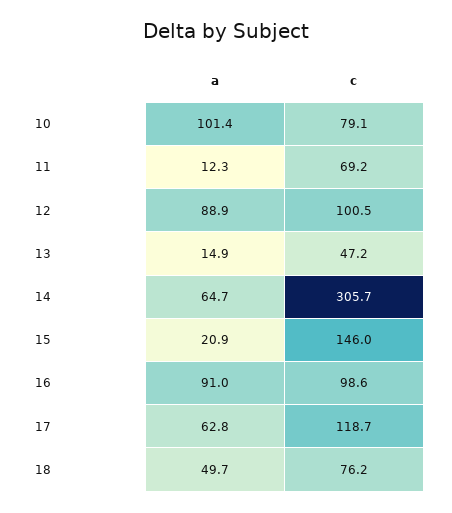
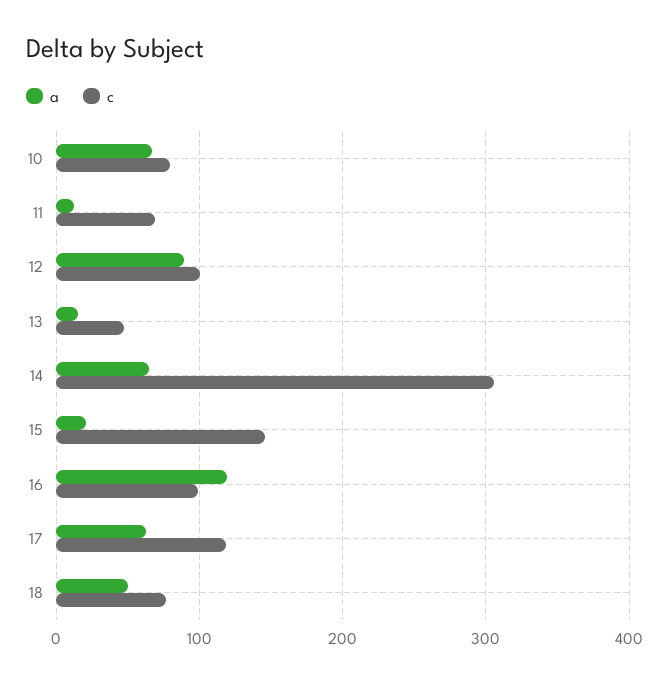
  {
    "a": {
-     "10": 101.4,
+     "10": 70,
      "11": 12.3,
      "12": 88.9,
      "13": 14.9,
      "14": 64.7,
      "15": 20.9,
-     "16": 91,
+     "16": 120,
      "17": 62.8,
      "18": 49.7
    },
    "c": {
      "10": 79.1,
      "11": 69.2,
      "12": 100.5,
      "13": 47.2,
      "14": 305.7,
      "15": 146,
      "16": 98.6,
      "17": 118.7,
      "18": 76.2
    }
  }

